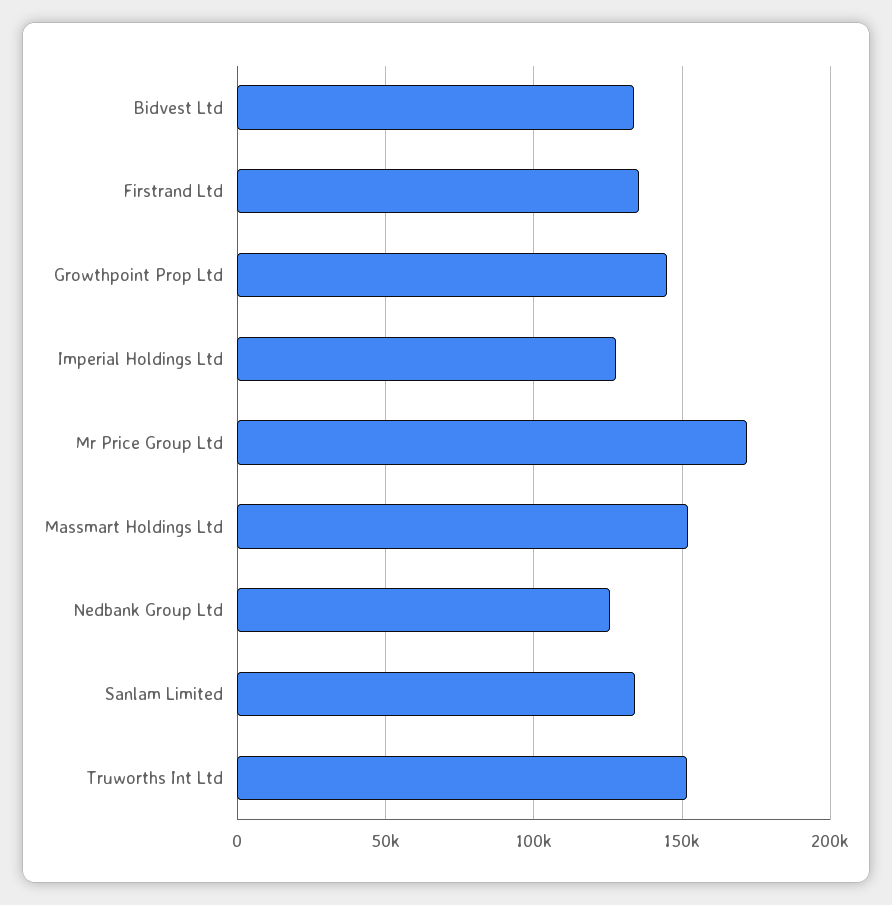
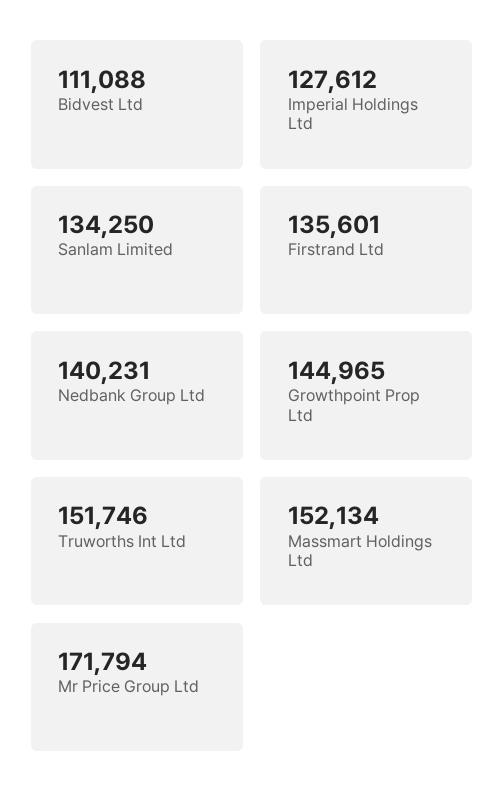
  {
-   "Bidvest Ltd": 135000,
+   "Bidvest Ltd": 111088,
    "Firstrand Ltd": 135601,
    "Growthpoint Prop Ltd": 144965,
    "Imperial Holdings Ltd": 127612,
    "Mr Price Group Ltd": 171794,
    "Massmart Holdings Ltd": 152134,
-   "Nedbank Group Ltd": 125000,
+   "Nedbank Group Ltd": 140231,
    "Sanlam Limited": 134250,
    "Truworths Int Ltd": 151746
  }

